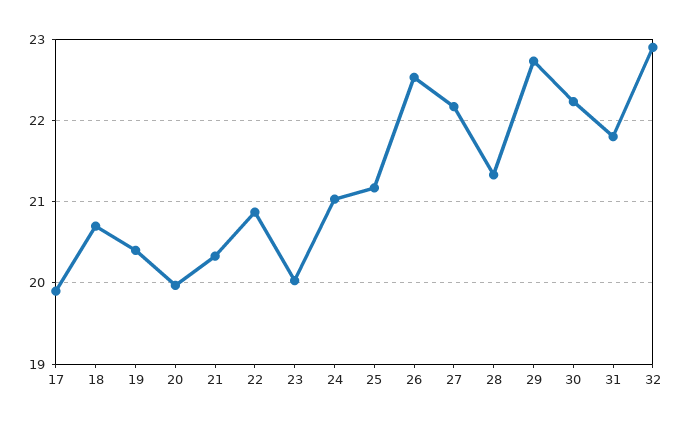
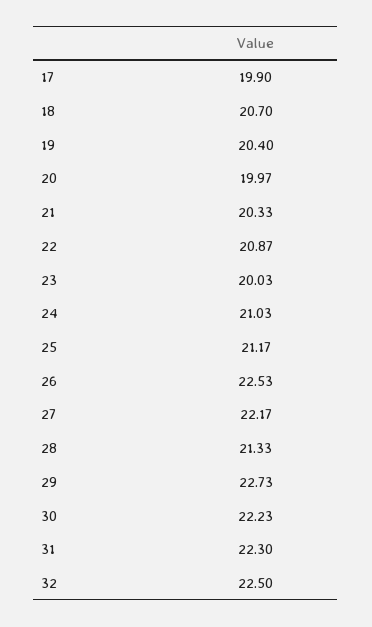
  {
    "17": 19.9,
    "18": 20.7,
    "19": 20.4,
    "20": 19.97,
    "21": 20.33,
    "22": 20.87,
    "23": 20.03,
    "24": 21.03,
    "25": 21.17,
    "26": 22.53,
    "27": 22.17,
    "28": 21.33,
    "29": 22.73,
    "30": 22.23,
-   "31": 21.8,
+   "31": 22.3,
-   "32": 22.9
+   "32": 22.5
  }

